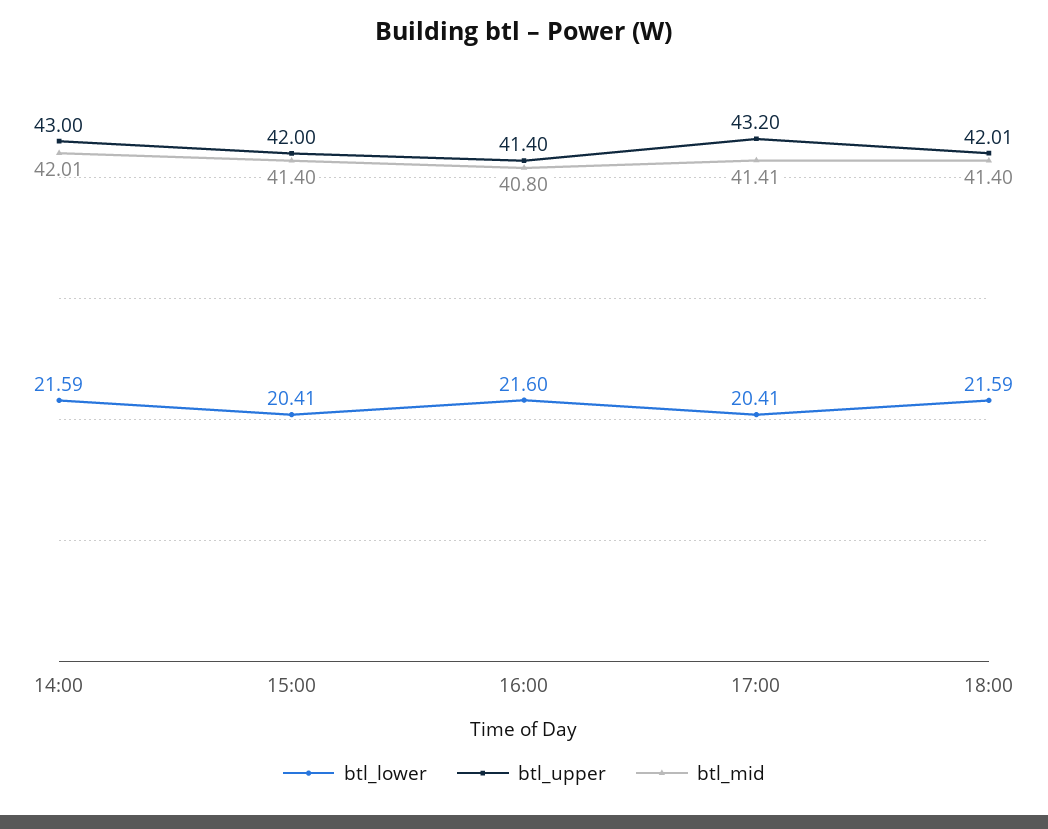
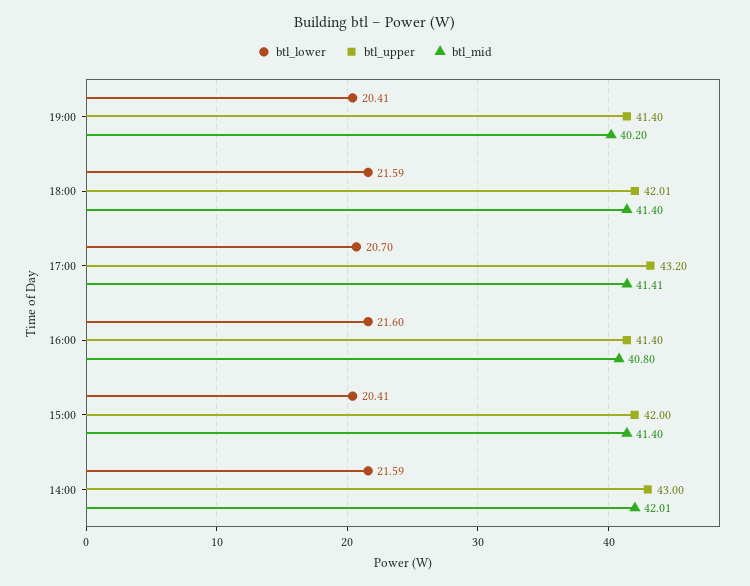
  {
    "btl_lower": {
      "14:00": 21.59,
      "15:00": 20.41,
      "16:00": 21.6,
-     "17:00": 20.41,
+     "17:00": 20.7,
-     "18:00": 21.59
+     "18:00": 21.59,
+     "19:00": 20.41
    },
    "btl_upper": {
      "14:00": 43,
      "15:00": 42,
      "16:00": 41.4,
      "17:00": 43.2,
-     "18:00": 42.01
+     "18:00": 42.01,
+     "19:00": 41.4
    },
    "btl_mid": {
      "14:00": 42.01,
      "15:00": 41.4,
      "16:00": 40.8,
      "17:00": 41.41,
-     "18:00": 41.4
+     "18:00": 41.4,
+     "19:00": 40.2
    }
  }

